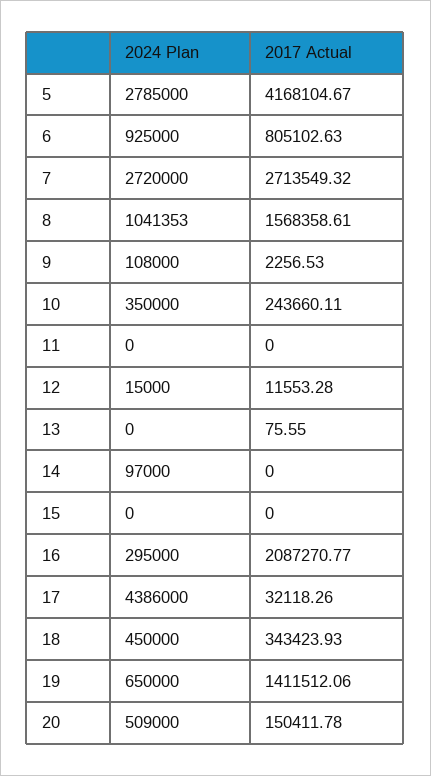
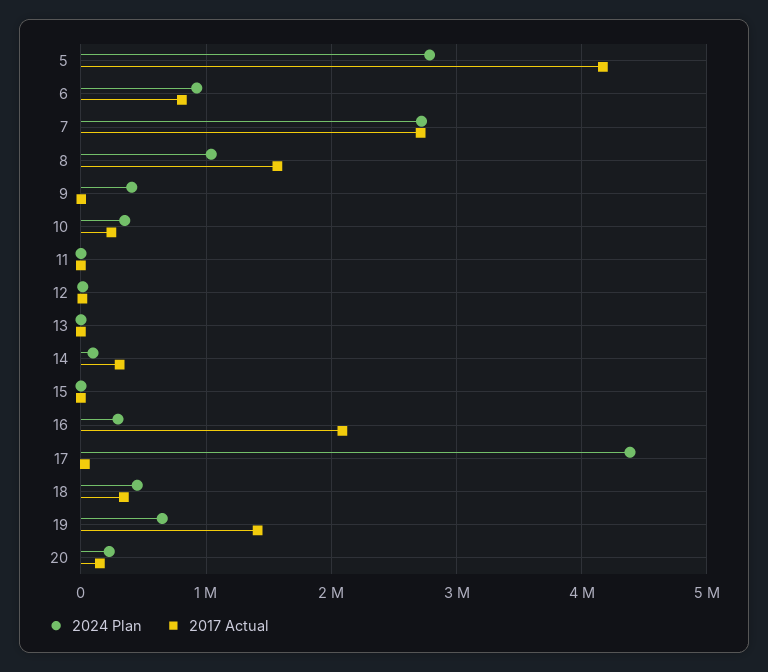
  {
    "2024 Plan": {
      "5": 2785000,
      "6": 925000,
      "7": 2720000,
      "8": 1041353,
-     "9": 108000,
+     "9": 400000,
      "10": 350000,
      "11": 0,
      "12": 15000,
      "13": 0,
      "14": 97000,
      "15": 0,
      "16": 295000,
      "17": 4386000,
      "18": 450000,
      "19": 650000,
-     "20": 509000
+     "20": 200000
    },
    "2017 Actual": {
      "5": 4168104.67,
      "6": 805102.63,
      "7": 2713549.32,
      "8": 1568358.61,
      "9": 2256.53,
      "10": 243660.11,
      "11": 0,
      "12": 11553.28,
      "13": 75.55,
-     "14": 0,
+     "14": 300000,
      "15": 0,
      "16": 2087270.77,
      "17": 32118.26,
      "18": 343423.93,
      "19": 1411512.06,
      "20": 150411.78
    }
  }

